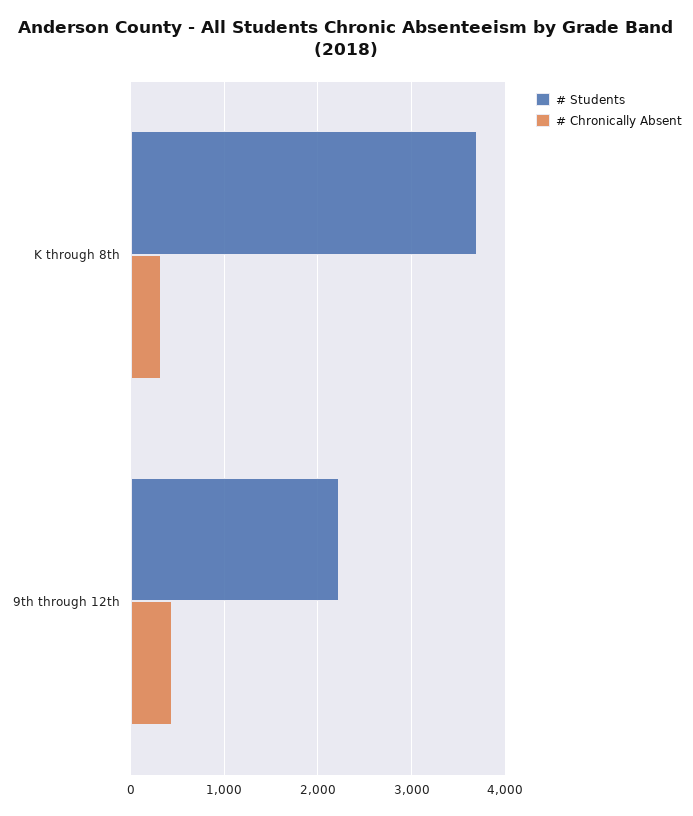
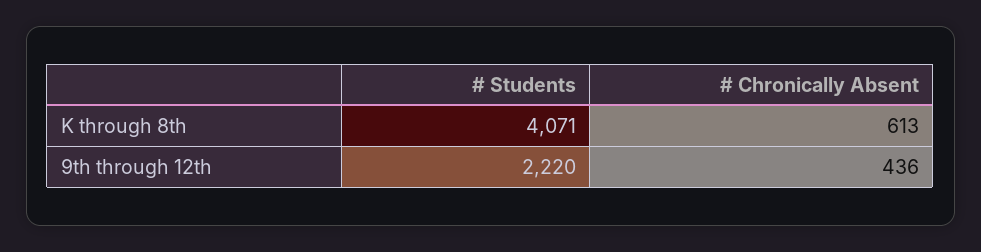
  {
    "# Students": {
-     "K through 8th": 3700,
+     "K through 8th": 4071,
      "9th through 12th": 2220
    },
    "# Chronically Absent": {
-     "K through 8th": 300,
+     "K through 8th": 613,
      "9th through 12th": 436
    }
  }

